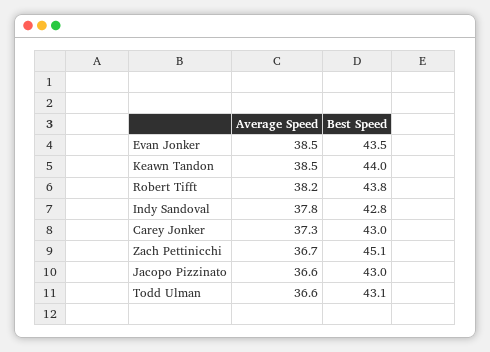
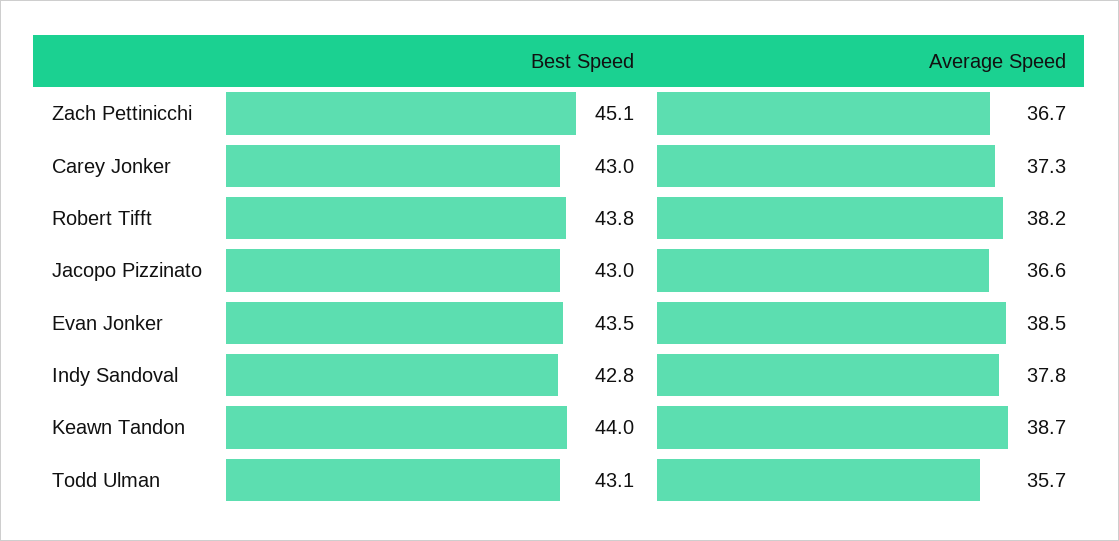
  {
    "Average Speed": {
      "Evan Jonker": 38.5,
-     "Keawn Tandon": 38.5,
+     "Keawn Tandon": 38.7,
      "Robert Tifft": 38.2,
      "Indy Sandoval": 37.8,
      "Carey Jonker": 37.3,
      "Zach Pettinicchi": 36.7,
      "Jacopo Pizzinato": 36.6,
-     "Todd Ulman": 36.6
+     "Todd Ulman": 35.7
    },
    "Best Speed": {
      "Evan Jonker": 43.5,
      "Keawn Tandon": 44,
      "Robert Tifft": 43.8,
      "Indy Sandoval": 42.8,
      "Carey Jonker": 43,
      "Zach Pettinicchi": 45.1,
      "Jacopo Pizzinato": 43,
      "Todd Ulman": 43.1
    }
  }

